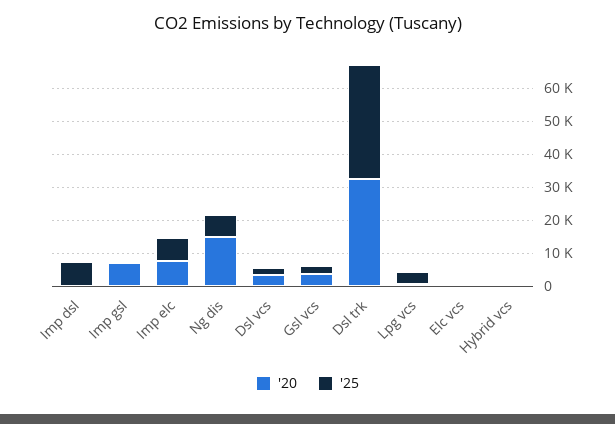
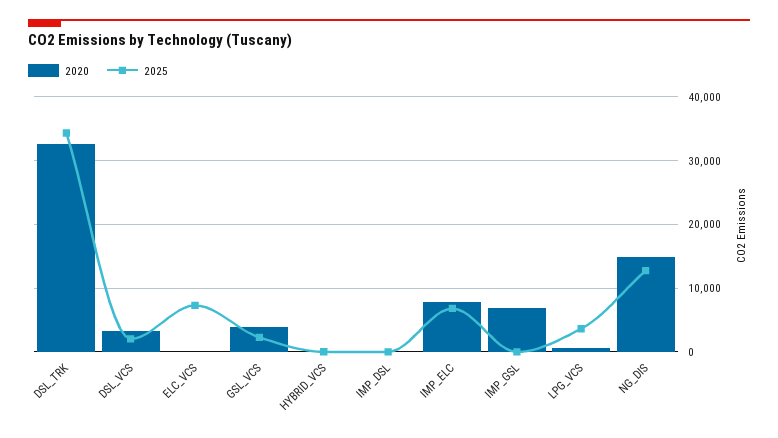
  {
    "'20": {
      "Imp dsl": 0,
      "Imp gsl": 7000,
      "Imp elc": 8000,
      "Ng dis": 15000,
      "Dsl vcs": 3000,
      "Gsl vcs": 4000,
      "Dsl trk": 33000,
      "Lpg vcs": 1000,
      "Elc vcs": 0,
      "Hybrid vcs": 0
    },
    "'25": {
-     "Imp dsl": 7500,
+     "Imp dsl": 0,
      "Imp gsl": 0,
      "Imp elc": 7000,
-     "Ng dis": 7500,
+     "Ng dis": 13000,
      "Dsl vcs": 2000,
      "Gsl vcs": 2000,
      "Dsl trk": 34000,
      "Lpg vcs": 4000,
-     "Elc vcs": 0,
+     "Elc vcs": 7000,
      "Hybrid vcs": 0
    }
  }

